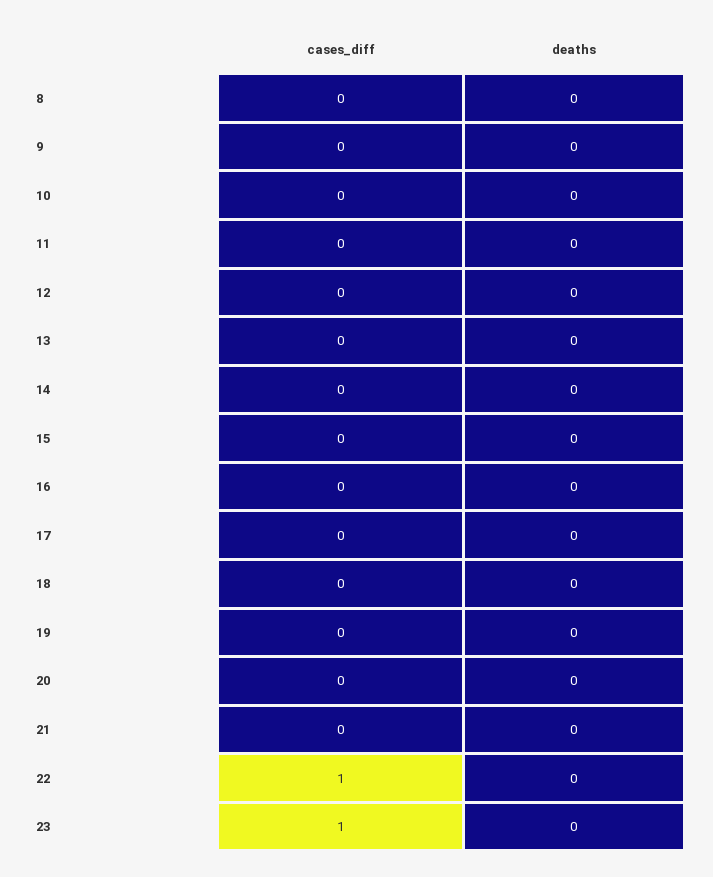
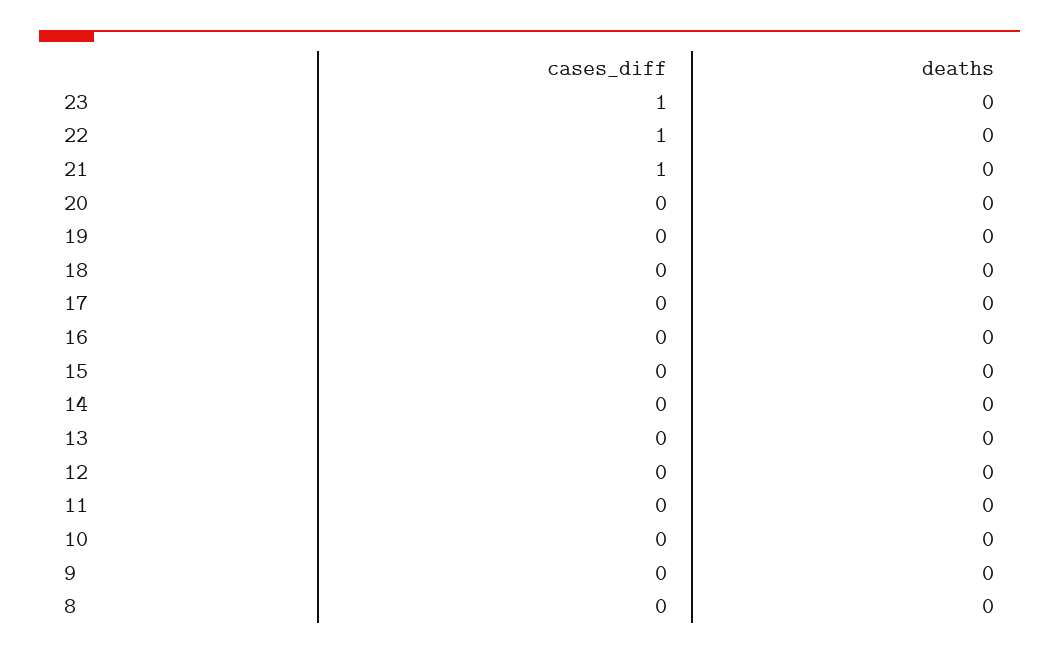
  {
    "cases_diff": {
      "8": 0,
      "9": 0,
      "10": 0,
      "11": 0,
      "12": 0,
      "13": 0,
      "14": 0,
      "15": 0,
      "16": 0,
      "17": 0,
      "18": 0,
      "19": 0,
      "20": 0,
-     "21": 0,
+     "21": 1,
      "22": 1,
      "23": 1
    },
    "deaths": {
      "8": 0,
      "9": 0,
      "10": 0,
      "11": 0,
      "12": 0,
      "13": 0,
      "14": 0,
      "15": 0,
      "16": 0,
      "17": 0,
      "18": 0,
      "19": 0,
      "20": 0,
      "21": 0,
      "22": 0,
      "23": 0
    }
  }

